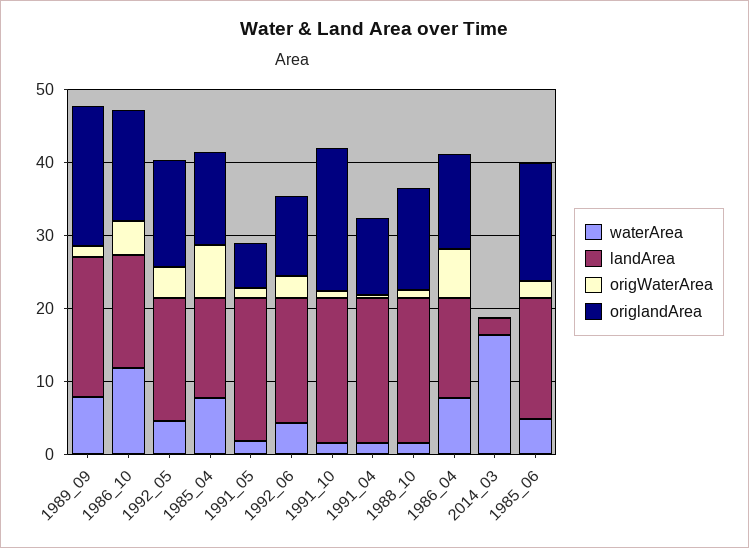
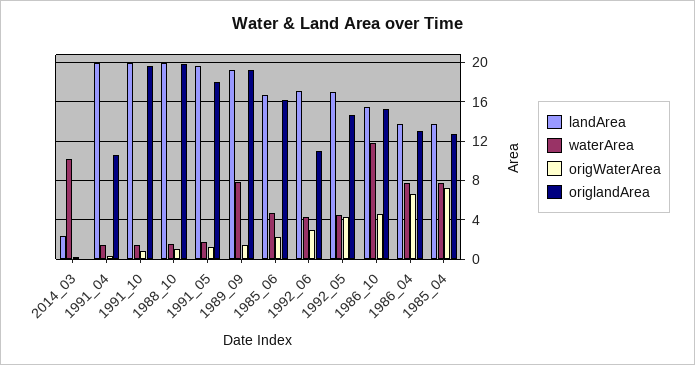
  {
    "waterArea": {
      "1989_09": 8,
      "1986_10": 12,
      "1992_05": 4,
      "1985_04": 8,
      "1991_05": 2,
      "1992_06": 4,
      "1991_10": 2,
      "1991_04": 1,
      "1988_10": 2,
      "1986_04": 8,
-     "2014_03": 16,
+     "2014_03": 10,
      "1985_06": 5
    },
    "landArea": {
      "1989_09": 19,
      "1986_10": 15,
      "1992_05": 17,
      "1985_04": 14,
      "1991_05": 20,
      "1992_06": 17,
      "1991_10": 20,
      "1991_04": 20,
      "1988_10": 20,
      "1986_04": 14,
      "2014_03": 2,
      "1985_06": 17
    },
    "origWaterArea": {
      "1989_09": 1,
      "1986_10": 5,
      "1992_05": 4,
      "1985_04": 7,
      "1991_05": 1,
      "1992_06": 3,
      "1991_10": 1,
      "1991_04": 0,
      "1988_10": 1,
      "1986_04": 7,
      "2014_03": 0,
      "1985_06": 2
    },
    "origlandArea": {
      "1989_09": 19,
      "1986_10": 15,
      "1992_05": 15,
      "1985_04": 13,
-     "1991_05": 6,
+     "1991_05": 18,
      "1992_06": 11,
      "1991_10": 20,
      "1991_04": 11,
-     "1988_10": 14,
+     "1988_10": 20,
      "1986_04": 13,
      "2014_03": 0,
      "1985_06": 16
    }
  }

